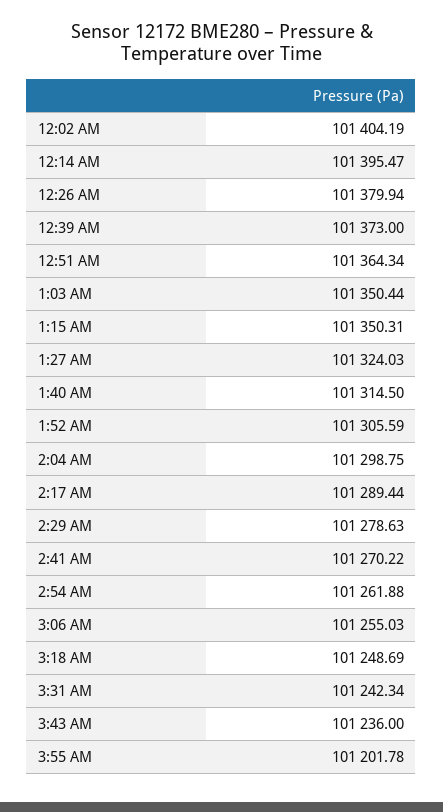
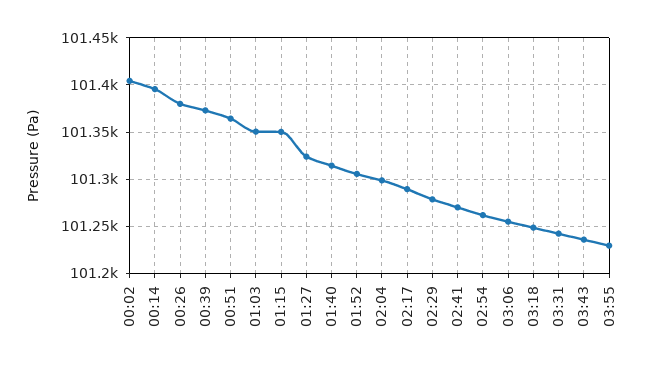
  {
    "12:02 AM": 101404.19,
    "12:14 AM": 101395.47,
    "12:26 AM": 101379.94,
    "12:39 AM": 101373,
    "12:51 AM": 101364.34,
    "1:03 AM": 101350.44,
    "1:15 AM": 101350.31,
    "1:27 AM": 101324.03,
    "1:40 AM": 101314.5,
    "1:52 AM": 101305.59,
    "2:04 AM": 101298.75,
    "2:17 AM": 101289.44,
    "2:29 AM": 101278.63,
    "2:41 AM": 101270.22,
    "2:54 AM": 101261.88,
    "3:06 AM": 101255.03,
    "3:18 AM": 101248.69,
    "3:31 AM": 101242.34,
    "3:43 AM": 101236,
-   "3:55 AM": 101201.78
+   "3:55 AM": 101230
  }

